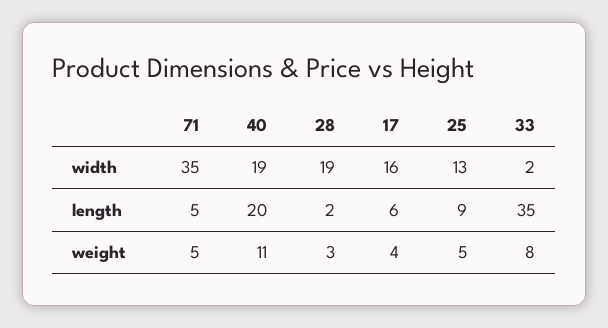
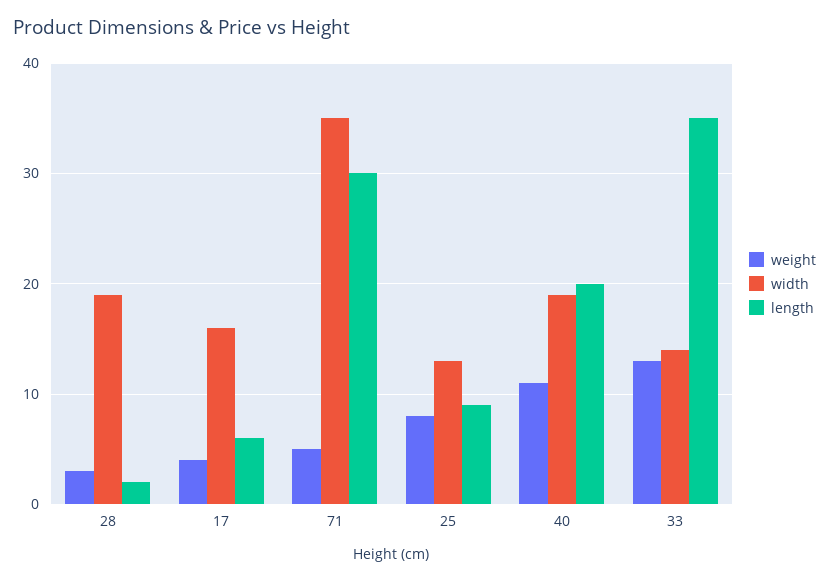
  {
    "width": {
      "71": 35,
      "40": 19,
      "28": 19,
      "17": 16,
      "25": 13,
-     "33": 2
+     "33": 14
    },
    "length": {
-     "71": 5,
+     "71": 30,
      "40": 20,
      "28": 2,
      "17": 6,
      "25": 9,
      "33": 35
    },
    "weight": {
      "71": 5,
      "40": 11,
      "28": 3,
      "17": 4,
-     "25": 5,
+     "25": 8,
-     "33": 8
+     "33": 13
    }
  }

